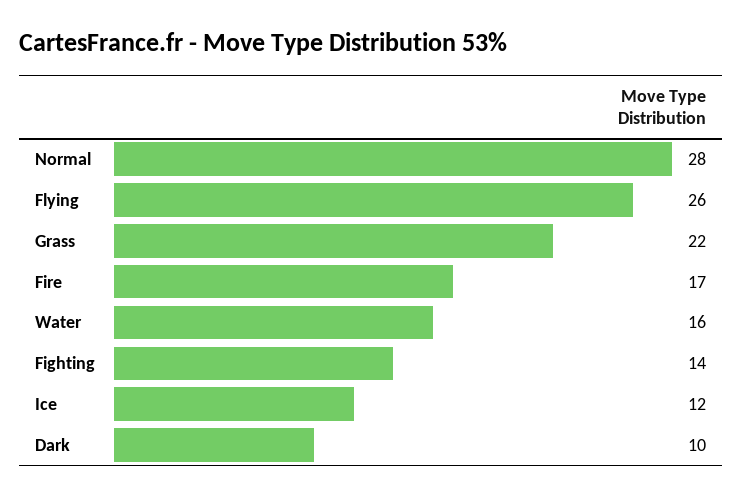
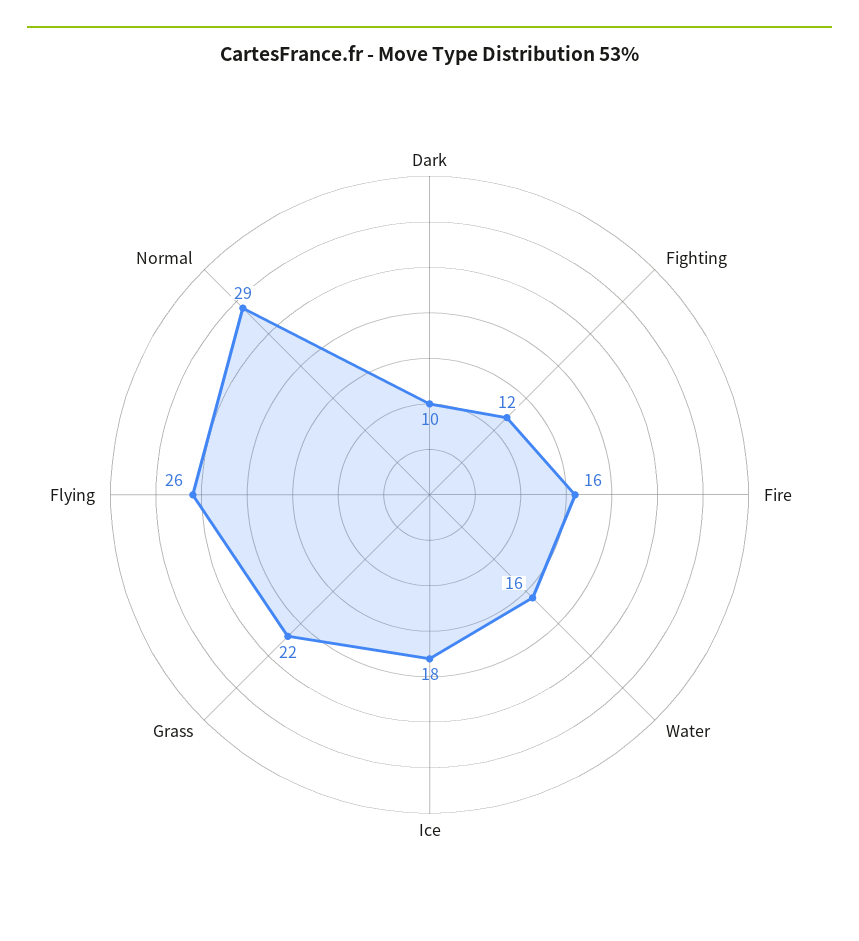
  {
-   "Normal": 28,
+   "Normal": 29,
    "Flying": 26,
    "Grass": 22,
-   "Fire": 17,
+   "Fire": 16,
    "Water": 16,
-   "Fighting": 14,
+   "Fighting": 12,
-   "Ice": 12,
+   "Ice": 18,
    "Dark": 10
  }

